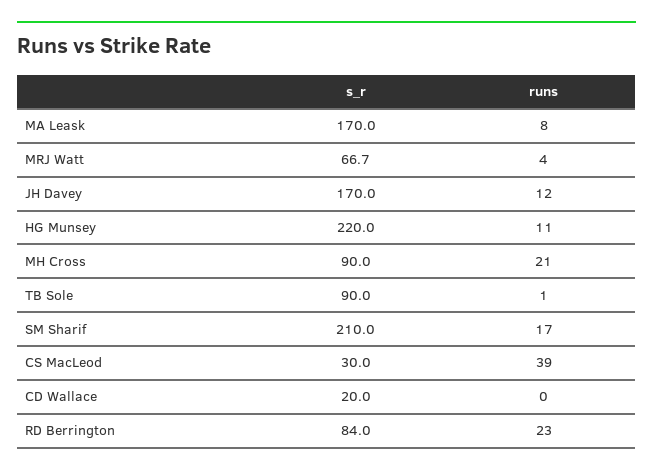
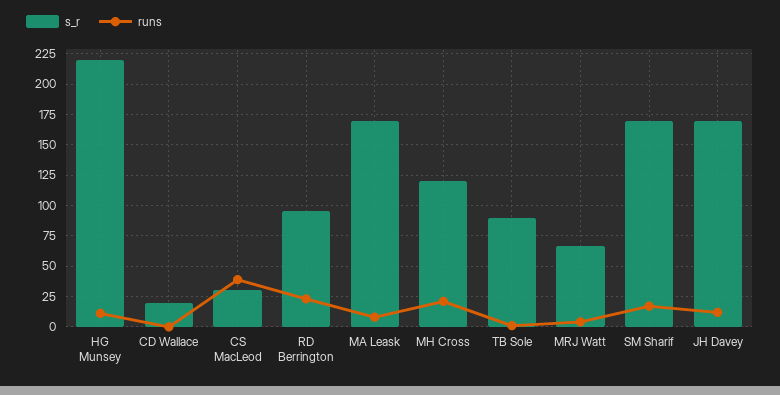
  {
    "s_r": {
      "MA Leask": 170,
      "MRJ Watt": 66.7,
      "JH Davey": 170,
      "HG Munsey": 220,
-     "MH Cross": 90,
+     "MH Cross": 120,
      "TB Sole": 90,
-     "SM Sharif": 210,
+     "SM Sharif": 170,
      "CS MacLeod": 30,
      "CD Wallace": 20,
-     "RD Berrington": 84
+     "RD Berrington": 95
    },
    "runs": {
      "MA Leask": 8,
      "MRJ Watt": 4,
      "JH Davey": 12,
      "HG Munsey": 11,
      "MH Cross": 21,
      "TB Sole": 1,
      "SM Sharif": 17,
      "CS MacLeod": 39,
      "CD Wallace": 0,
      "RD Berrington": 23
    }
  }

